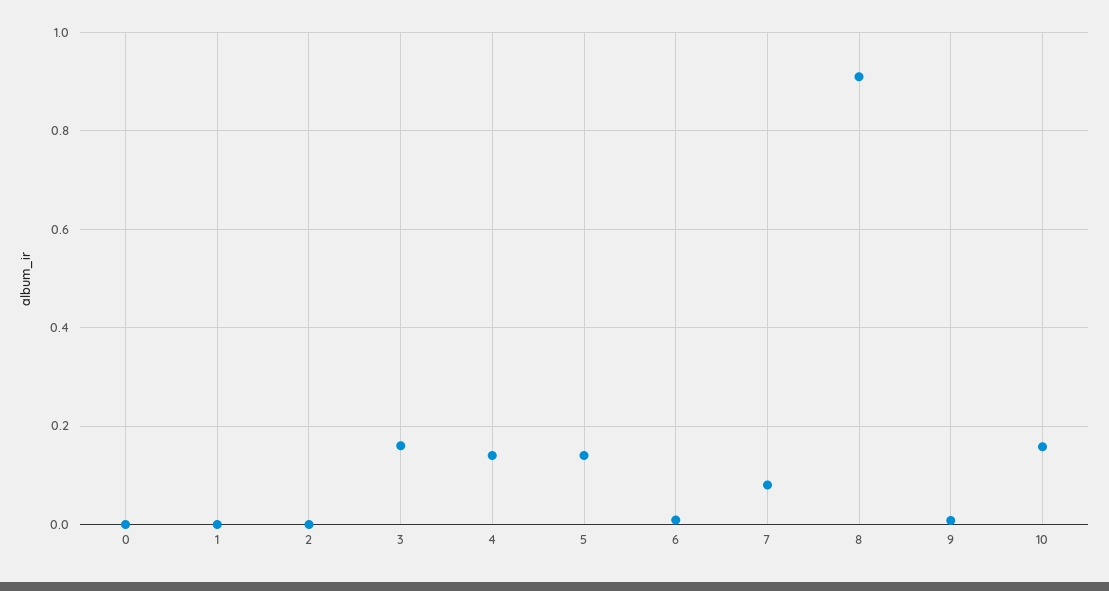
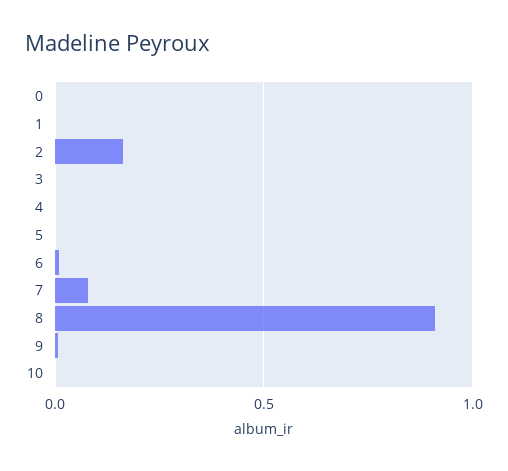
  {
    "0": 0,
    "1": 0,
-   "2": 0,
+   "2": 0.15,
-   "3": 0.16,
+   "3": 0,
-   "4": 0.14,
+   "4": 0,
-   "5": 0.14,
+   "5": 0,
    "6": 0,
    "7": 0.08,
    "8": 0.92,
    "9": 0,
-   "10": 0.16
+   "10": 0
  }

